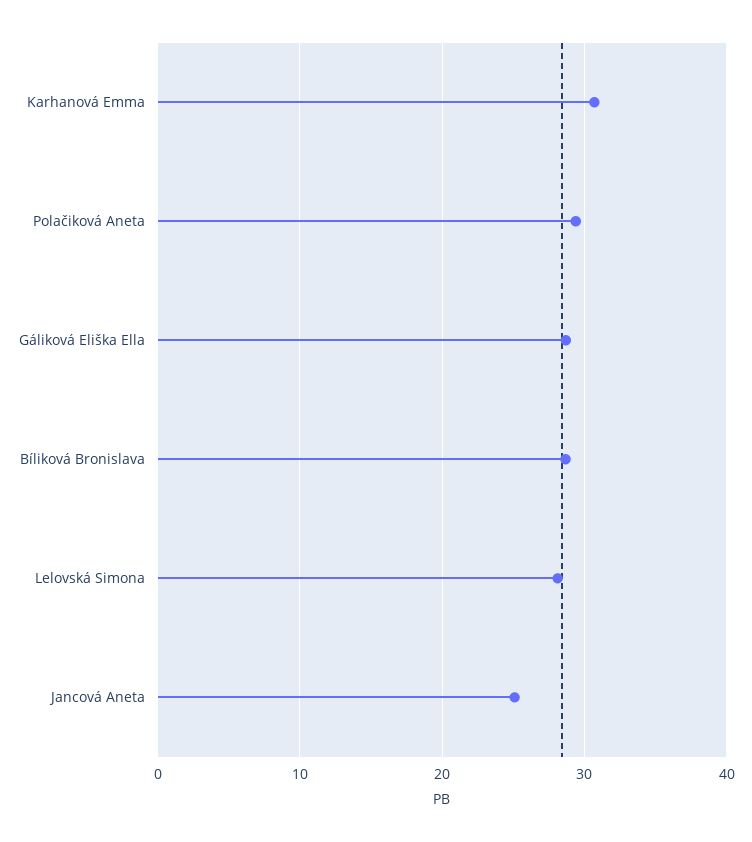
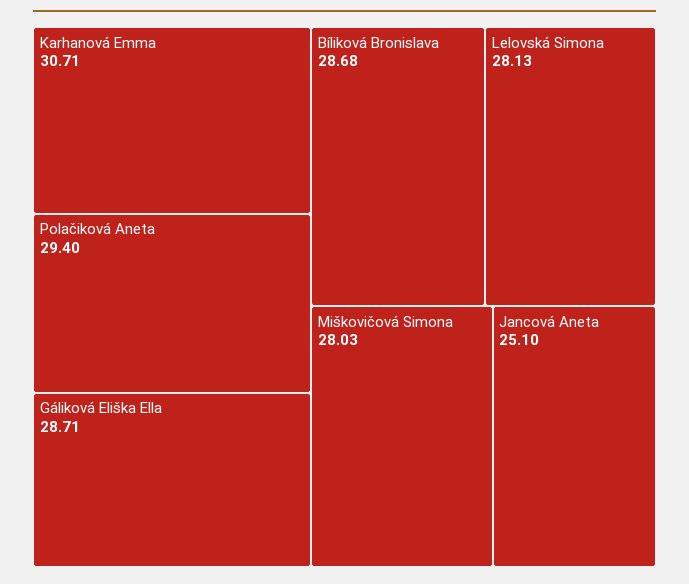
  {
    "Karhanová Emma": 30.71,
    "Polačiková Aneta": 29.4,
    "Gáliková Eliška Ella": 28.71,
    "Bíliková Bronislava": 28.68,
    "Lelovská Simona": 28.13,
-   "Jancová Aneta": 25.1
+   "Jancová Aneta": 25.1,
+   "Miškovičová Simona": 28.03
  }

